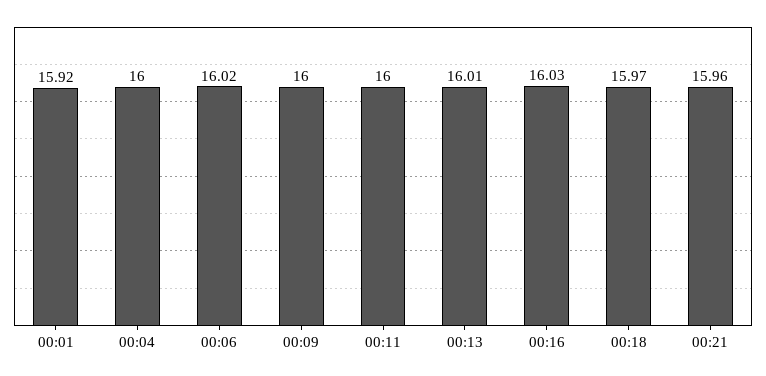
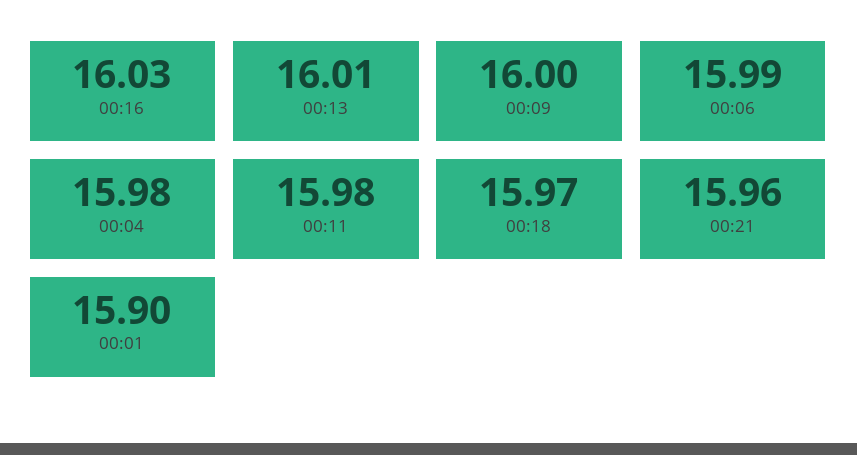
  {
-   "00:01": 15.92,
+   "00:01": 15.9,
-   "00:04": 16,
+   "00:04": 15.98,
-   "00:06": 16.02,
+   "00:06": 15.99,
    "00:09": 16,
-   "00:11": 16,
+   "00:11": 15.98,
    "00:13": 16.01,
    "00:16": 16.03,
    "00:18": 15.97,
    "00:21": 15.96
  }

